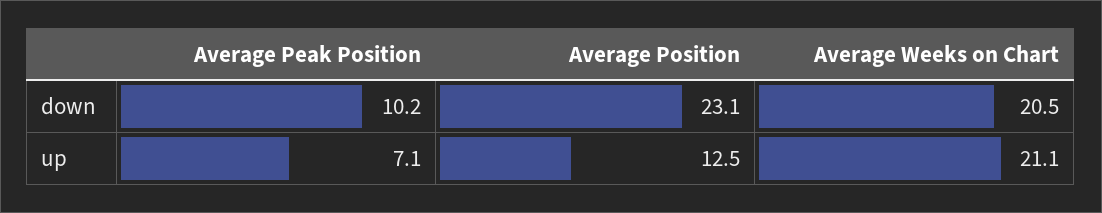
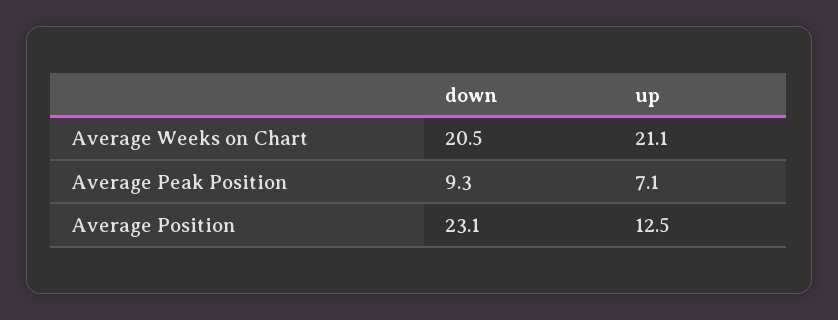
  {
    "Average Peak Position": {
-     "down": 10.2,
+     "down": 9.3,
      "up": 7.1
    },
    "Average Position": {
      "down": 23.1,
      "up": 12.5
    },
    "Average Weeks on Chart": {
      "down": 20.5,
      "up": 21.1
    }
  }

